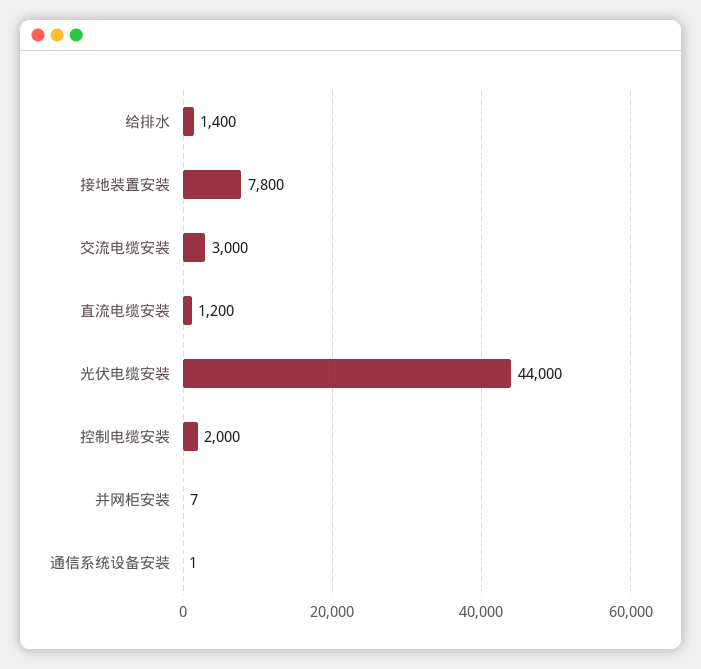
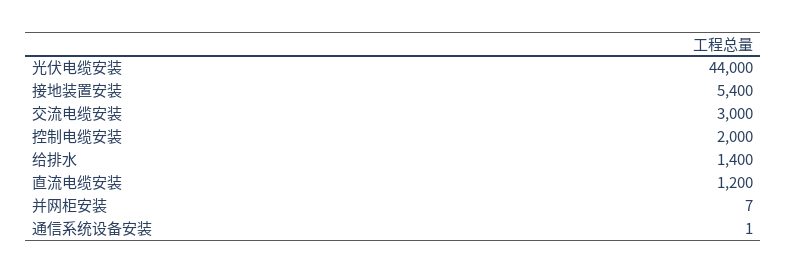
  {
    "给排水": 1400,
-   "接地装置安装": 7800,
+   "接地装置安装": 5400,
    "交流电缆安装": 3000,
    "直流电缆安装": 1200,
    "光伏电缆安装": 44000,
    "控制电缆安装": 2000,
    "并网柜安装": 7,
    "通信系统设备安装": 1
  }

